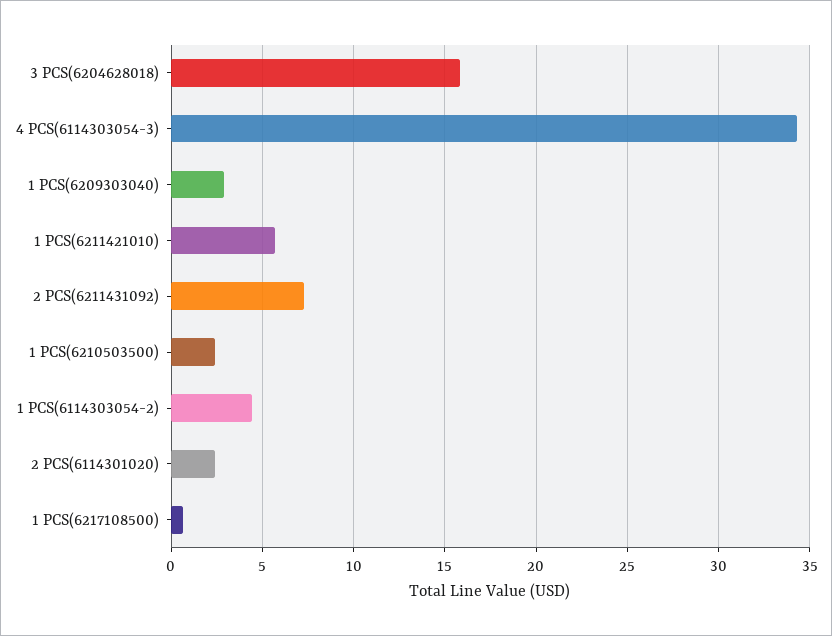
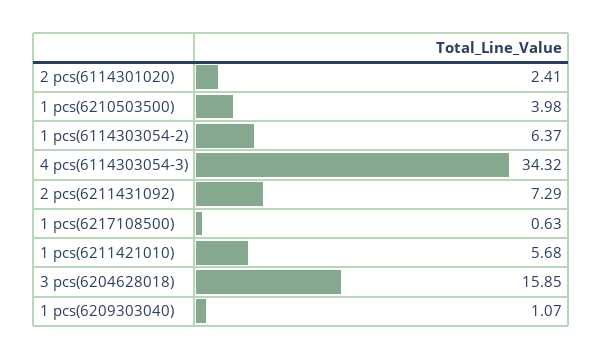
  {
    "3 PCS(6204628018)": 15.85,
    "4 PCS(6114303054-3)": 34.32,
-   "1 PCS(6209303040)": 3,
+   "1 PCS(6209303040)": 1.07,
    "1 PCS(6211421010)": 5.68,
    "2 PCS(6211431092)": 7.29,
-   "1 PCS(6210503500)": 2.5,
+   "1 PCS(6210503500)": 3.98,
-   "1 PCS(6114303054-2)": 4.5,
+   "1 PCS(6114303054-2)": 6.37,
    "2 PCS(6114301020)": 2.41,
    "1 PCS(6217108500)": 0.63
  }

